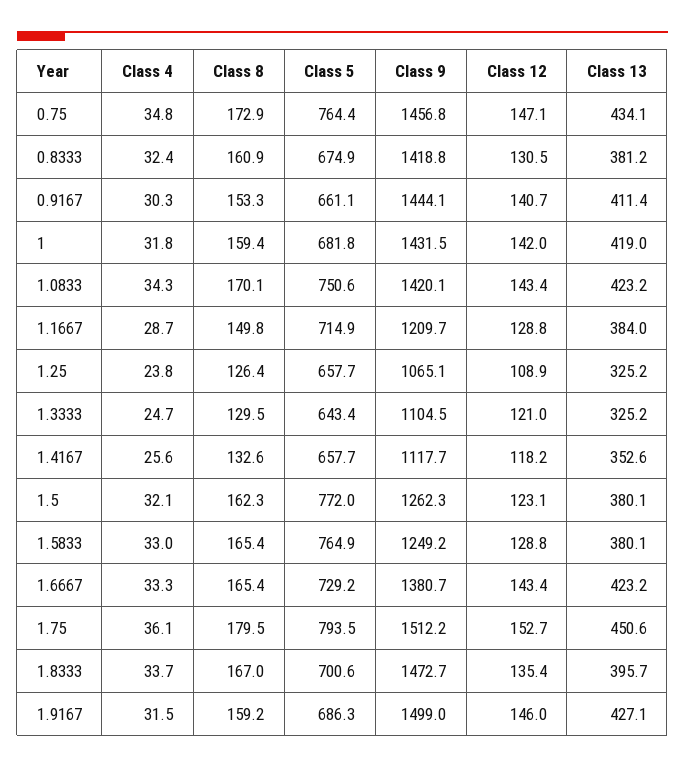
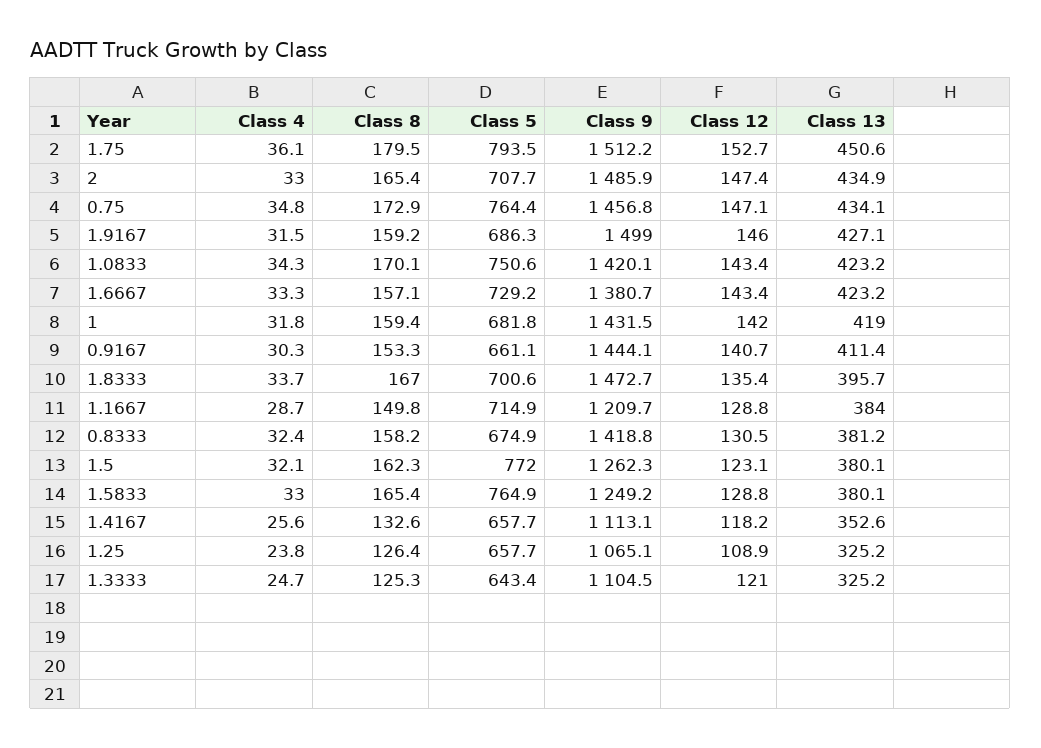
  {
    "Class 4": {
      "0.75": 34.8,
      "0.8333": 32.4,
      "0.9167": 30.3,
      "1": 31.8,
      "1.0833": 34.3,
      "1.1667": 28.7,
      "1.25": 23.8,
      "1.3333": 24.7,
      "1.4167": 25.6,
      "1.5": 32.1,
      "1.5833": 33,
      "1.6667": 33.3,
      "1.75": 36.1,
      "1.8333": 33.7,
-     "1.9167": 31.5
+     "1.9167": 31.5,
+     "2": 33
    },
    "Class 8": {
      "0.75": 172.9,
-     "0.8333": 160.9,
+     "0.8333": 158.2,
      "0.9167": 153.3,
      "1": 159.4,
      "1.0833": 170.1,
      "1.1667": 149.8,
      "1.25": 126.4,
-     "1.3333": 129.5,
+     "1.3333": 125.3,
      "1.4167": 132.6,
      "1.5": 162.3,
      "1.5833": 165.4,
-     "1.6667": 165.4,
+     "1.6667": 157.1,
      "1.75": 179.5,
      "1.8333": 167,
-     "1.9167": 159.2
+     "1.9167": 159.2,
+     "2": 165.4
    },
    "Class 5": {
      "0.75": 764.4,
      "0.8333": 674.9,
      "0.9167": 661.1,
      "1": 681.8,
      "1.0833": 750.6,
      "1.1667": 714.9,
      "1.25": 657.7,
      "1.3333": 643.4,
      "1.4167": 657.7,
      "1.5": 772,
      "1.5833": 764.9,
      "1.6667": 729.2,
      "1.75": 793.5,
      "1.8333": 700.6,
-     "1.9167": 686.3
+     "1.9167": 686.3,
+     "2": 707.7
    },
    "Class 9": {
      "0.75": 1456.8,
      "0.8333": 1418.8,
      "0.9167": 1444.1,
      "1": 1431.5,
      "1.0833": 1420.1,
      "1.1667": 1209.7,
      "1.25": 1065.1,
      "1.3333": 1104.5,
-     "1.4167": 1117.7,
+     "1.4167": 1113.1,
      "1.5": 1262.3,
      "1.5833": 1249.2,
      "1.6667": 1380.7,
      "1.75": 1512.2,
      "1.8333": 1472.7,
-     "1.9167": 1499
+     "1.9167": 1499,
+     "2": 1485.9
    },
    "Class 12": {
      "0.75": 147.1,
      "0.8333": 130.5,
      "0.9167": 140.7,
      "1": 142,
      "1.0833": 143.4,
      "1.1667": 128.8,
      "1.25": 108.9,
      "1.3333": 121,
      "1.4167": 118.2,
      "1.5": 123.1,
      "1.5833": 128.8,
      "1.6667": 143.4,
      "1.75": 152.7,
      "1.8333": 135.4,
-     "1.9167": 146
+     "1.9167": 146,
+     "2": 147.4
    },
    "Class 13": {
      "0.75": 434.1,
      "0.8333": 381.2,
      "0.9167": 411.4,
      "1": 419,
      "1.0833": 423.2,
      "1.1667": 384,
      "1.25": 325.2,
      "1.3333": 325.2,
      "1.4167": 352.6,
      "1.5": 380.1,
      "1.5833": 380.1,
      "1.6667": 423.2,
      "1.75": 450.6,
      "1.8333": 395.7,
-     "1.9167": 427.1
+     "1.9167": 427.1,
+     "2": 434.9
    }
  }

